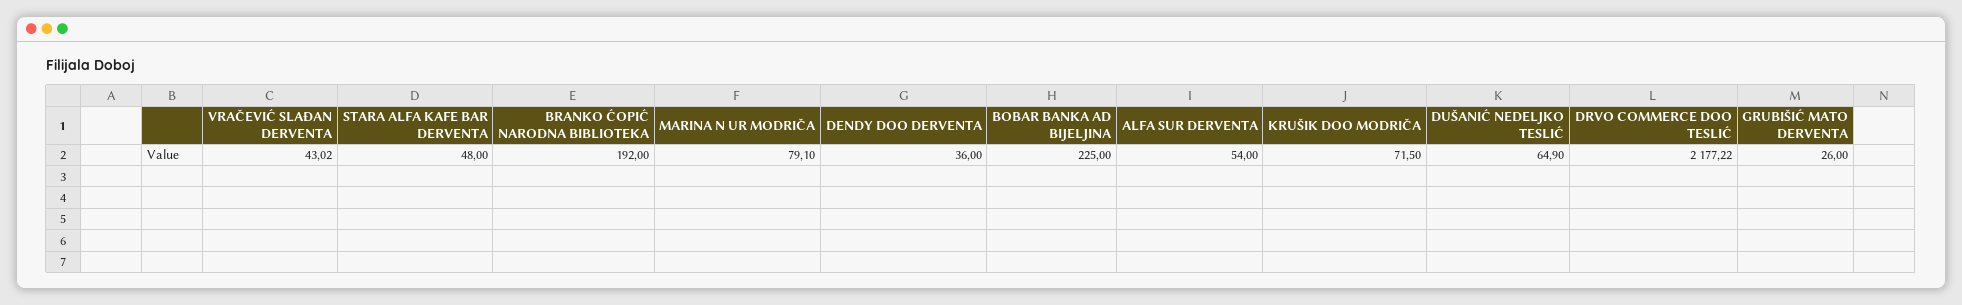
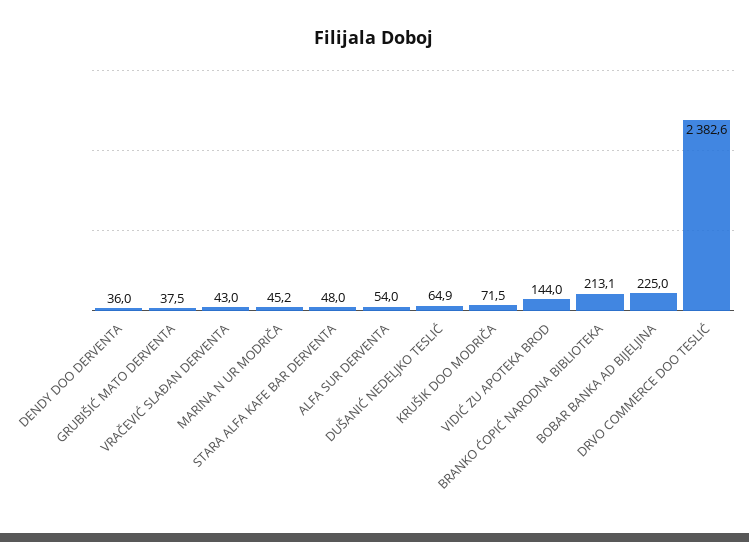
  {
    "VRAČEVIĆ SLAĐAN DERVENTA": 43.02,
    "STARA ALFA KAFE BAR DERVENTA": 48,
-   "BRANKO ĆOPIĆ NARODNA BIBLIOTEKA": 192,
+   "BRANKO ĆOPIĆ NARODNA BIBLIOTEKA": 213.1,
-   "MARINA N UR MODRIČA": 79.1,
+   "MARINA N UR MODRIČA": 45.2,
    "DENDY DOO DERVENTA": 36,
    "BOBAR BANKA AD BIJELJINA": 225,
    "ALFA SUR DERVENTA": 54,
    "KRUŠIK DOO MODRIČA": 71.5,
    "DUŠANIĆ NEDELJKO TESLIĆ": 64.9,
-   "DRVO COMMERCE DOO TESLIĆ": 2177.22,
+   "DRVO COMMERCE DOO TESLIĆ": 2382.6,
-   "GRUBIŠIĆ MATO DERVENTA": 26
+   "GRUBIŠIĆ MATO DERVENTA": 37.5,
+   "VIDIĆ ZU APOTEKA BROD": 144
  }

